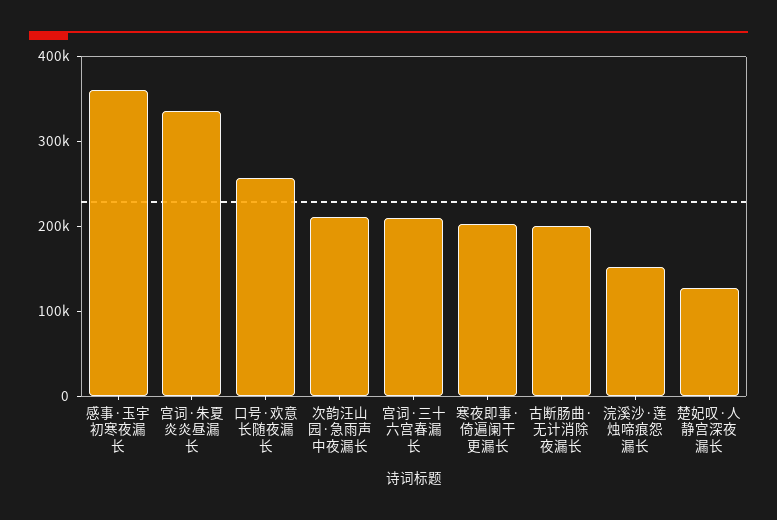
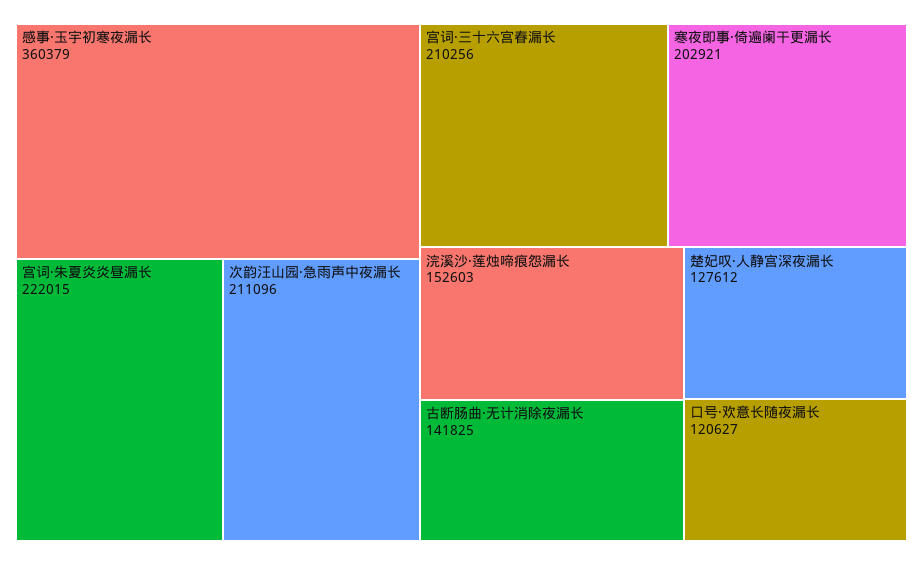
  {
    "感事·玉宇初寒夜漏长": 360379,
-   "宫词·朱夏炎炎昼漏长": 340000,
+   "宫词·朱夏炎炎昼漏长": 222015,
-   "口号·欢意长随夜漏长": 260000,
+   "口号·欢意长随夜漏长": 120627,
    "次韵汪山园·急雨声中夜漏长": 211096,
    "宫词·三十六宫春漏长": 210256,
    "寒夜即事·倚遍阑干更漏长": 202921,
-   "古断肠曲·无计消除夜漏长": 200000,
+   "古断肠曲·无计消除夜漏长": 141825,
    "浣溪沙·莲烛啼痕怨漏长": 152603,
    "楚妃叹·人静宫深夜漏长": 127612
  }

